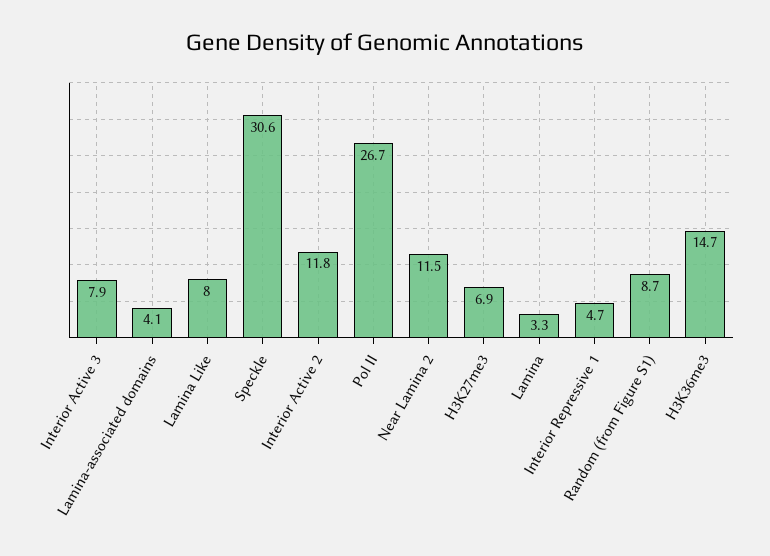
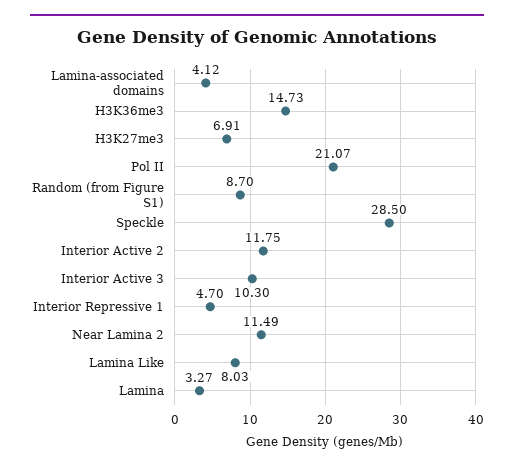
  {
-   "Interior Active 3": 7.9,
+   "Interior Active 3": 10.3,
    "Lamina-associated domains": 4.12,
    "Lamina Like": 8.03,
-   "Speckle": 30.6,
+   "Speckle": 28.5,
    "Interior Active 2": 11.75,
-   "Pol II": 26.7,
+   "Pol II": 21.07,
    "Near Lamina 2": 11.49,
    "H3K27me3": 6.91,
    "Lamina": 3.27,
    "Interior Repressive 1": 4.7,
    "Random (from Figure S1)": 8.7,
    "H3K36me3": 14.73
  }

